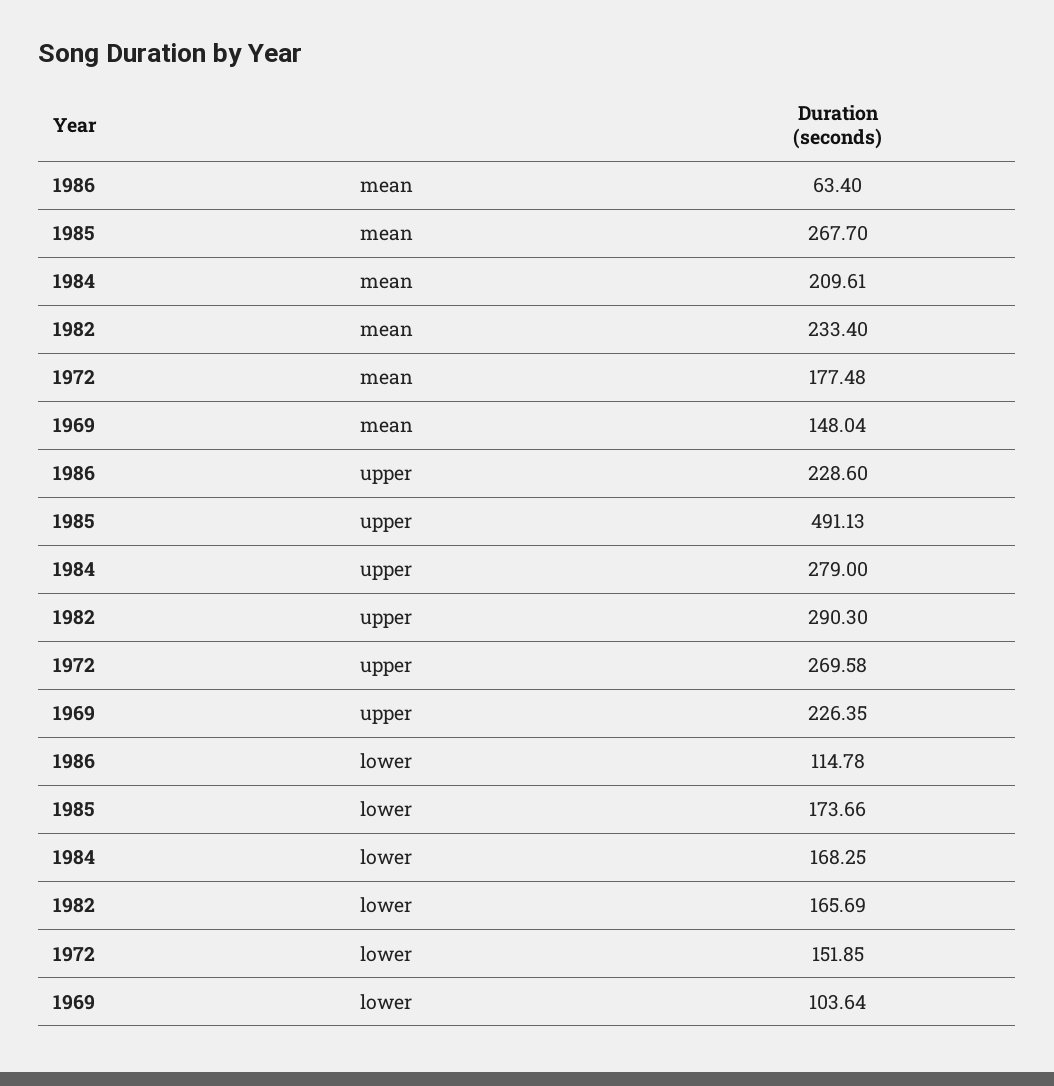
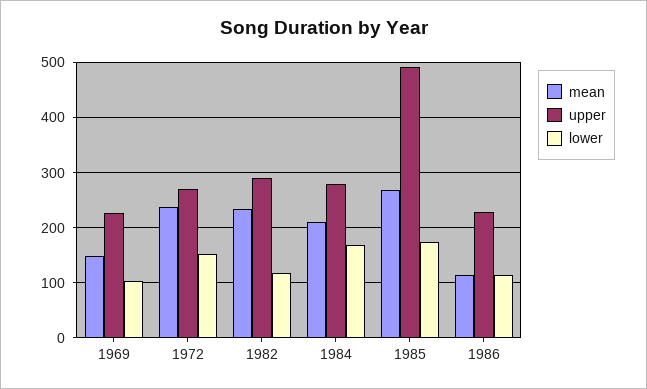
  {
    "mean": {
-     "1986": 63.4,
+     "1986": 120,
      "1985": 267.7,
      "1984": 209.61,
      "1982": 233.4,
-     "1972": 177.48,
+     "1972": 240,
      "1969": 148.04
    },
    "upper": {
      "1986": 228.6,
      "1985": 491.13,
      "1984": 279,
      "1982": 290.3,
      "1972": 269.58,
      "1969": 226.35
    },
    "lower": {
      "1986": 114.78,
      "1985": 173.66,
      "1984": 168.25,
-     "1982": 165.69,
+     "1982": 120,
      "1972": 151.85,
      "1969": 103.64
    }
  }

